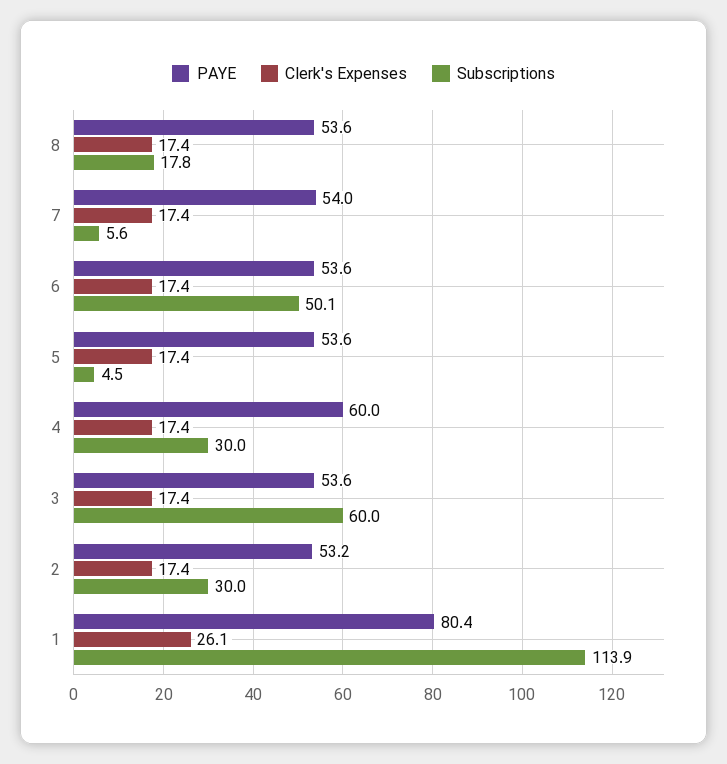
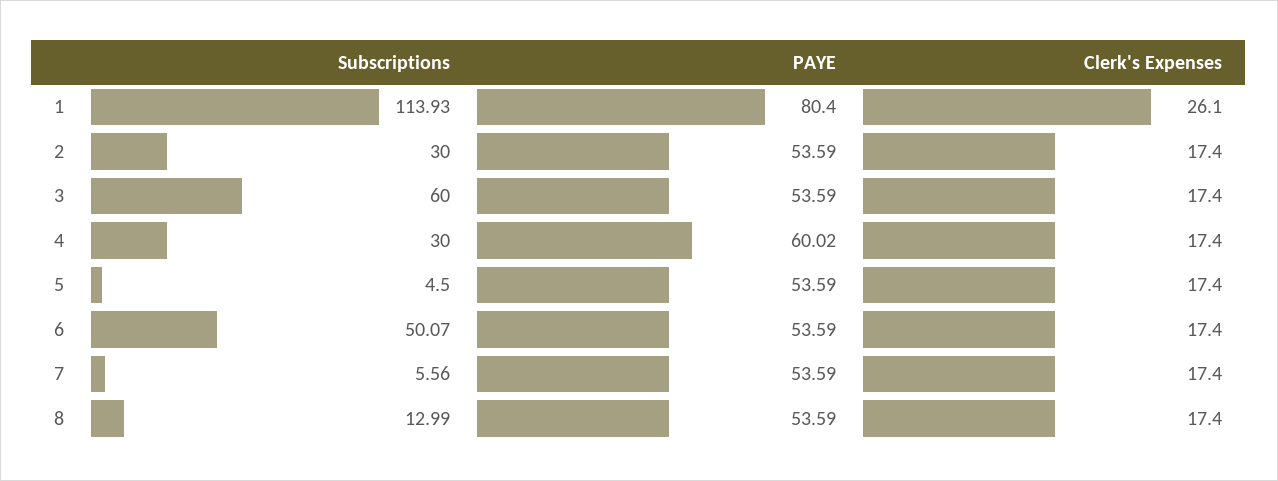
  {
    "PAYE": {
      "8": 53.59,
-     "7": 54,
+     "7": 53.59,
      "6": 53.59,
      "5": 53.59,
      "4": 60.02,
      "3": 53.59,
-     "2": 53.2,
+     "2": 53.59,
      "1": 80.4
    },
    "Clerk's Expenses": {
      "8": 17.4,
      "7": 17.4,
      "6": 17.4,
      "5": 17.4,
      "4": 17.4,
      "3": 17.4,
      "2": 17.4,
      "1": 26.1
    },
    "Subscriptions": {
-     "8": 17.8,
+     "8": 12.99,
      "7": 5.56,
      "6": 50.07,
      "5": 4.5,
      "4": 30,
      "3": 60,
      "2": 30,
      "1": 113.93
    }
  }

